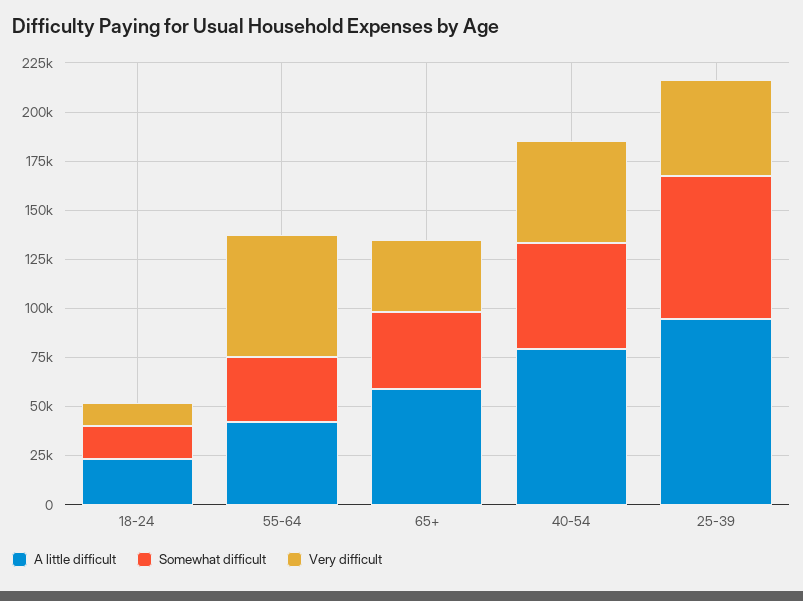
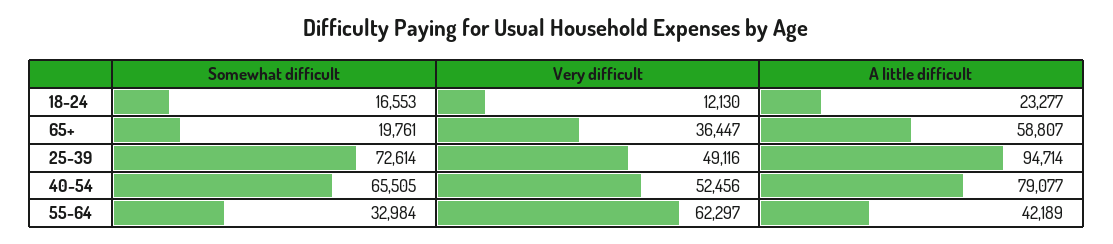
  {
    "A little difficult": {
      "18-24": 23277,
      "55-64": 42189,
      "65+": 58807,
      "40-54": 79077,
      "25-39": 94714
    },
    "Somewhat difficult": {
      "18-24": 16553,
      "55-64": 32984,
-     "65+": 40000,
+     "65+": 19761,
-     "40-54": 55000,
+     "40-54": 65505,
      "25-39": 72614
    },
    "Very difficult": {
      "18-24": 12130,
      "55-64": 62297,
      "65+": 36447,
      "40-54": 52456,
      "25-39": 49116
    }
  }

